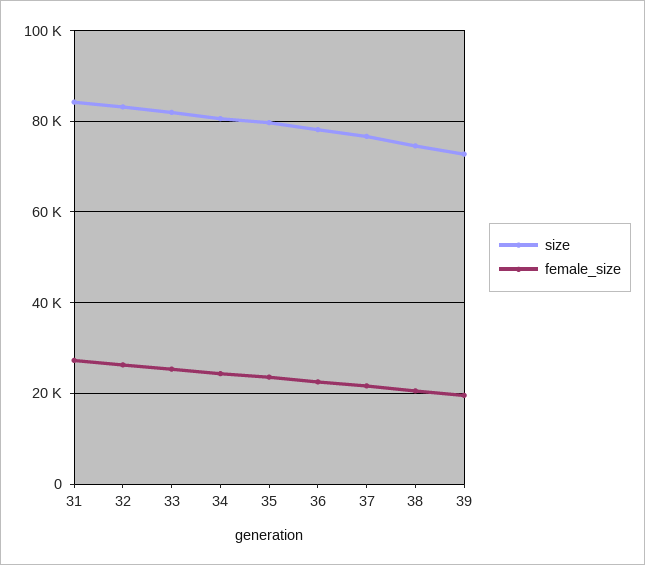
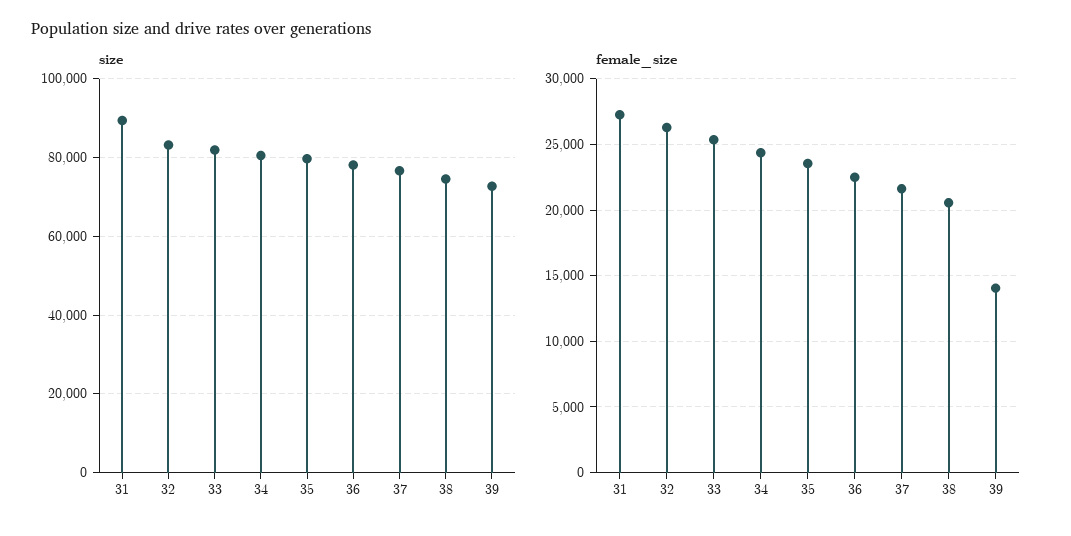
  {
    "size": {
-     "31": 84000,
+     "31": 90000,
      "32": 84000,
      "33": 82000,
      "34": 80000,
      "35": 80000,
      "36": 78000,
      "37": 76000,
      "38": 74000,
      "39": 72000
    },
    "female_size": {
      "31": 27500,
      "32": 26500,
      "33": 25500,
      "34": 24500,
      "35": 23500,
      "36": 22500,
      "37": 21500,
      "38": 20500,
-     "39": 20000
+     "39": 14000
    }
  }

